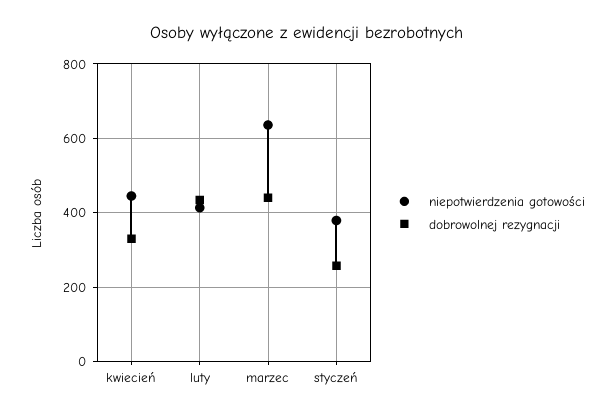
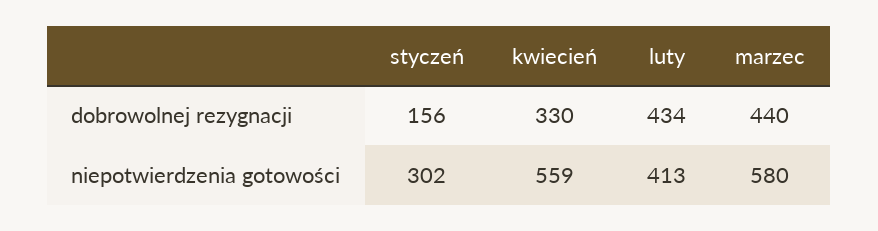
  {
    "niepotwierdzenia gotowości": {
-     "kwiecień": 440,
+     "kwiecień": 559,
      "luty": 413,
-     "marzec": 640,
+     "marzec": 580,
-     "styczeń": 380
+     "styczeń": 302
    },
    "dobrowolnej rezygnacji": {
      "kwiecień": 330,
      "luty": 434,
      "marzec": 440,
-     "styczeń": 260
+     "styczeń": 156
    }
  }

